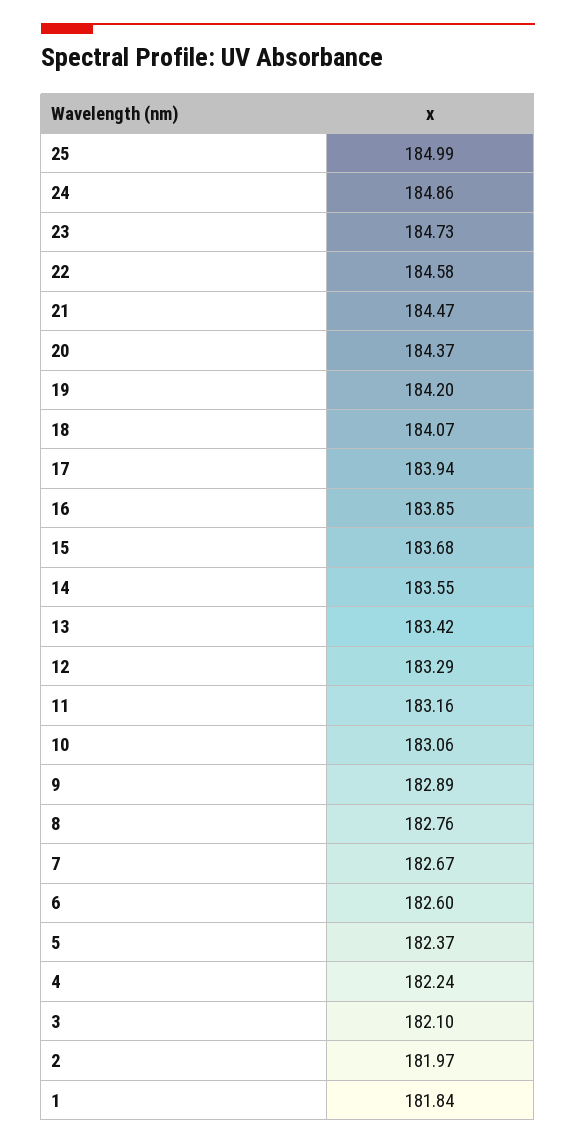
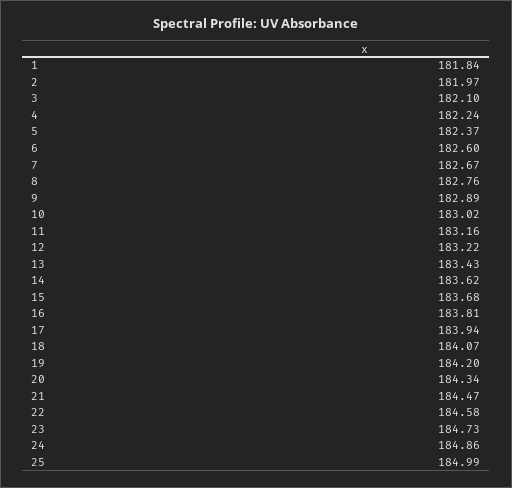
  {
    "25": 184.99,
    "24": 184.86,
    "23": 184.73,
    "22": 184.58,
    "21": 184.47,
-   "20": 184.37,
+   "20": 184.34,
    "19": 184.2,
    "18": 184.07,
    "17": 183.94,
-   "16": 183.85,
+   "16": 183.81,
    "15": 183.68,
-   "14": 183.55,
+   "14": 183.62,
-   "13": 183.42,
+   "13": 183.43,
-   "12": 183.29,
+   "12": 183.22,
    "11": 183.16,
-   "10": 183.06,
+   "10": 183.02,
    "9": 182.89,
    "8": 182.76,
    "7": 182.67,
    "6": 182.6,
    "5": 182.37,
    "4": 182.24,
    "3": 182.1,
    "2": 181.97,
    "1": 181.84
  }

